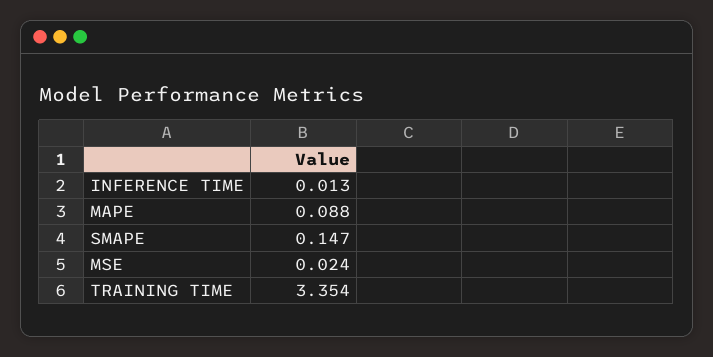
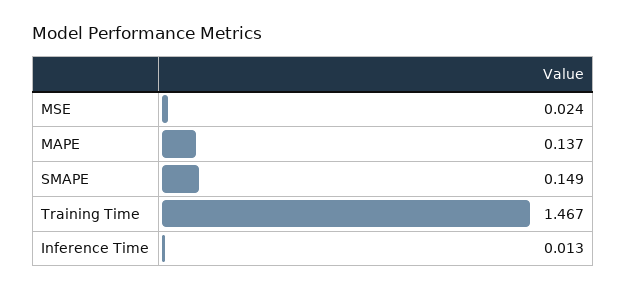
  {
    "INFERENCE TIME": 0.013,
-   "MAPE": 0.088,
+   "MAPE": 0.137,
-   "SMAPE": 0.147,
+   "SMAPE": 0.149,
    "MSE": 0.024,
-   "TRAINING TIME": 3.354
+   "TRAINING TIME": 1.467
  }

